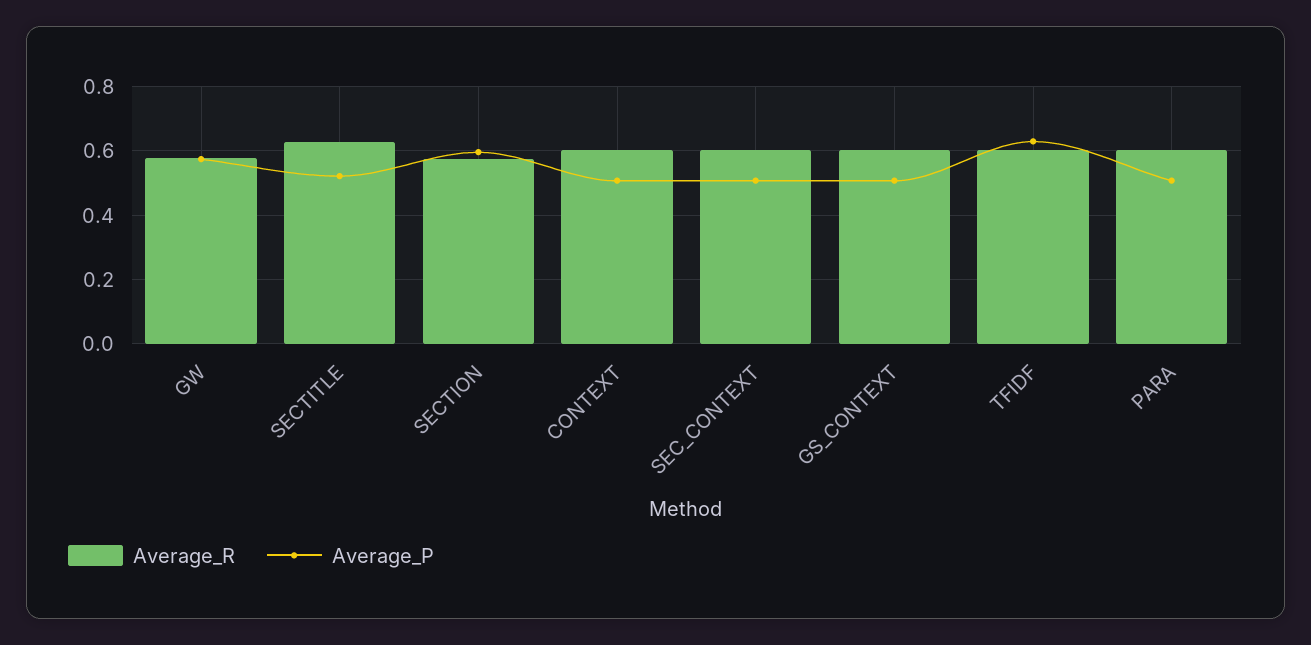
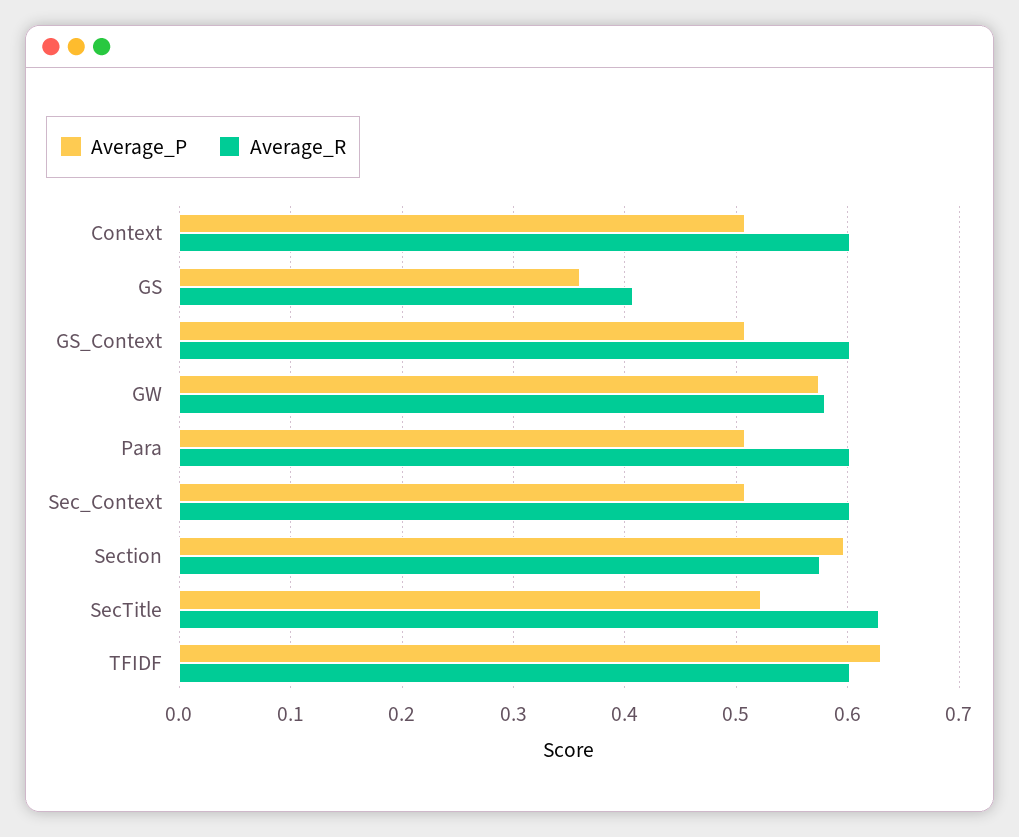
  {
    "Average_R": {
      "GW": 0.58,
      "SECTITLE": 0.63,
      "SECTION": 0.58,
      "CONTEXT": 0.6,
      "SEC_CONTEXT": 0.6,
      "GS_CONTEXT": 0.6,
      "TFIDF": 0.6,
-     "PARA": 0.6
+     "PARA": 0.6,
+     "GS": 0.41
    },
    "Average_P": {
      "GW": 0.57,
      "SECTITLE": 0.52,
      "SECTION": 0.6,
      "CONTEXT": 0.51,
      "SEC_CONTEXT": 0.51,
      "GS_CONTEXT": 0.51,
      "TFIDF": 0.63,
-     "PARA": 0.51
+     "PARA": 0.51,
+     "GS": 0.36
    }
  }

